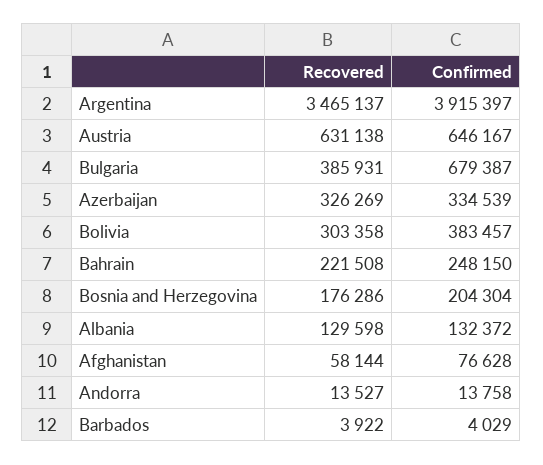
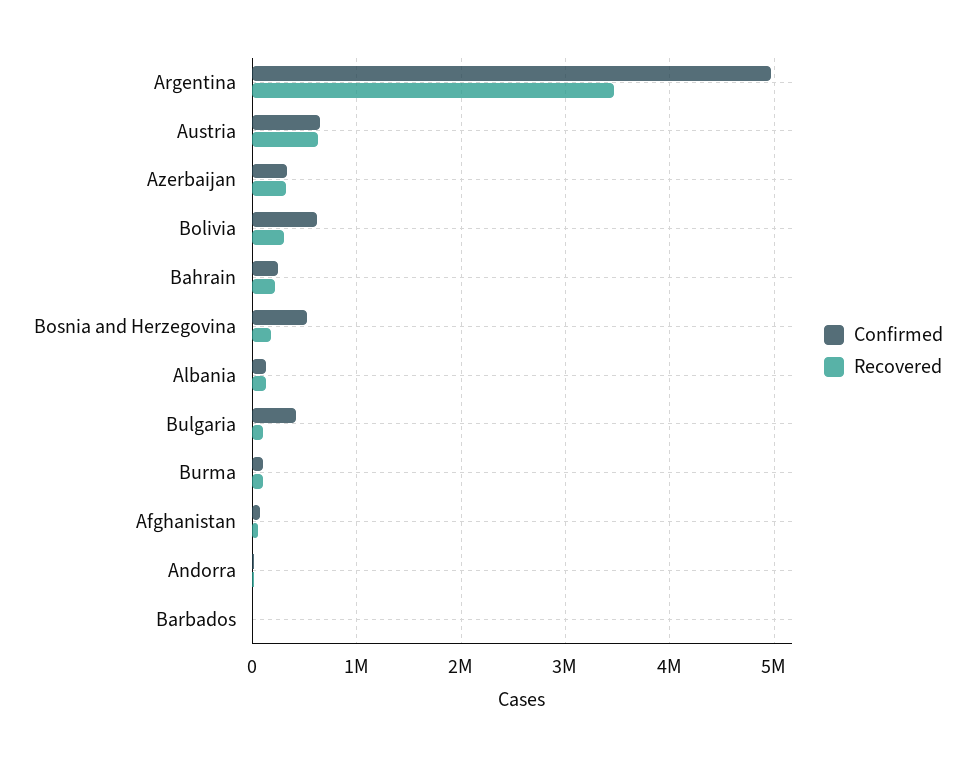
  {
    "Recovered": {
      "Argentina": 3465137,
      "Austria": 631138,
-     "Bulgaria": 385931,
+     "Bulgaria": 100000,
      "Azerbaijan": 326269,
      "Bolivia": 303358,
      "Bahrain": 221508,
      "Bosnia and Herzegovina": 176286,
      "Albania": 129598,
      "Afghanistan": 58144,
      "Andorra": 13527,
-     "Barbados": 3922
+     "Barbados": 3922,
+     "Burma": 100000
    },
    "Confirmed": {
-     "Argentina": 3915397,
+     "Argentina": 5000000,
      "Austria": 646167,
-     "Bulgaria": 679387,
+     "Bulgaria": 400000,
      "Azerbaijan": 334539,
-     "Bolivia": 383457,
+     "Bolivia": 600000,
      "Bahrain": 248150,
-     "Bosnia and Herzegovina": 204304,
+     "Bosnia and Herzegovina": 500000,
      "Albania": 132372,
      "Afghanistan": 76628,
      "Andorra": 13758,
-     "Barbados": 4029
+     "Barbados": 4029,
+     "Burma": 100000
    }
  }

